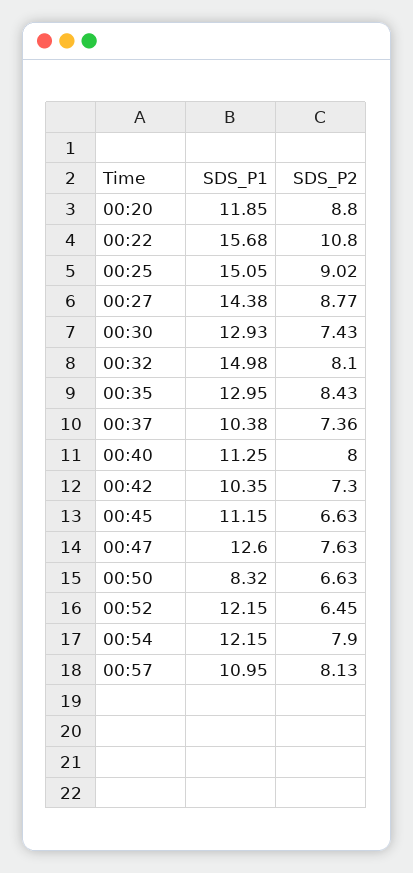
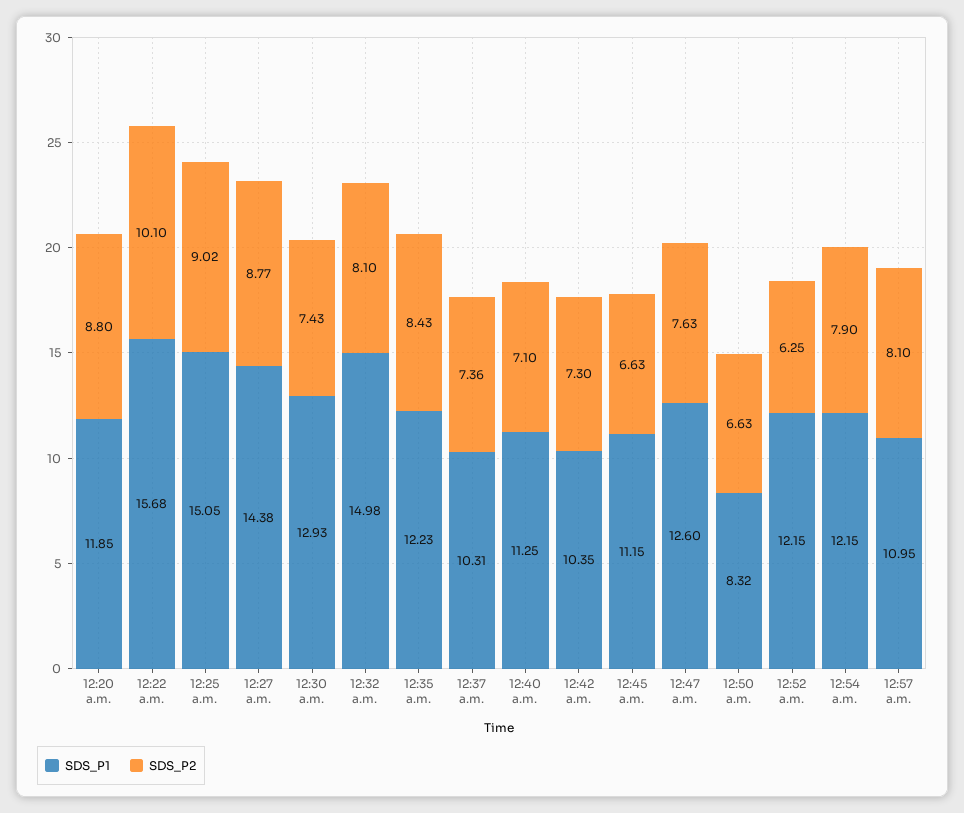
  {
    "SDS_P1": {
      "00:20": 11.85,
      "00:22": 15.68,
      "00:25": 15.05,
      "00:27": 14.38,
      "00:30": 12.93,
      "00:32": 14.98,
-     "00:35": 12.95,
+     "00:35": 12.23,
-     "00:37": 10.38,
+     "00:37": 10.31,
      "00:40": 11.25,
      "00:42": 10.35,
      "00:45": 11.15,
      "00:47": 12.6,
      "00:50": 8.32,
      "00:52": 12.15,
      "00:54": 12.15,
      "00:57": 10.95
    },
    "SDS_P2": {
      "00:20": 8.8,
-     "00:22": 10.8,
+     "00:22": 10.1,
      "00:25": 9.02,
      "00:27": 8.77,
      "00:30": 7.43,
      "00:32": 8.1,
      "00:35": 8.43,
      "00:37": 7.36,
-     "00:40": 8,
+     "00:40": 7.1,
      "00:42": 7.3,
      "00:45": 6.63,
      "00:47": 7.63,
      "00:50": 6.63,
-     "00:52": 6.45,
+     "00:52": 6.25,
      "00:54": 7.9,
-     "00:57": 8.13
+     "00:57": 8.1
    }
  }

